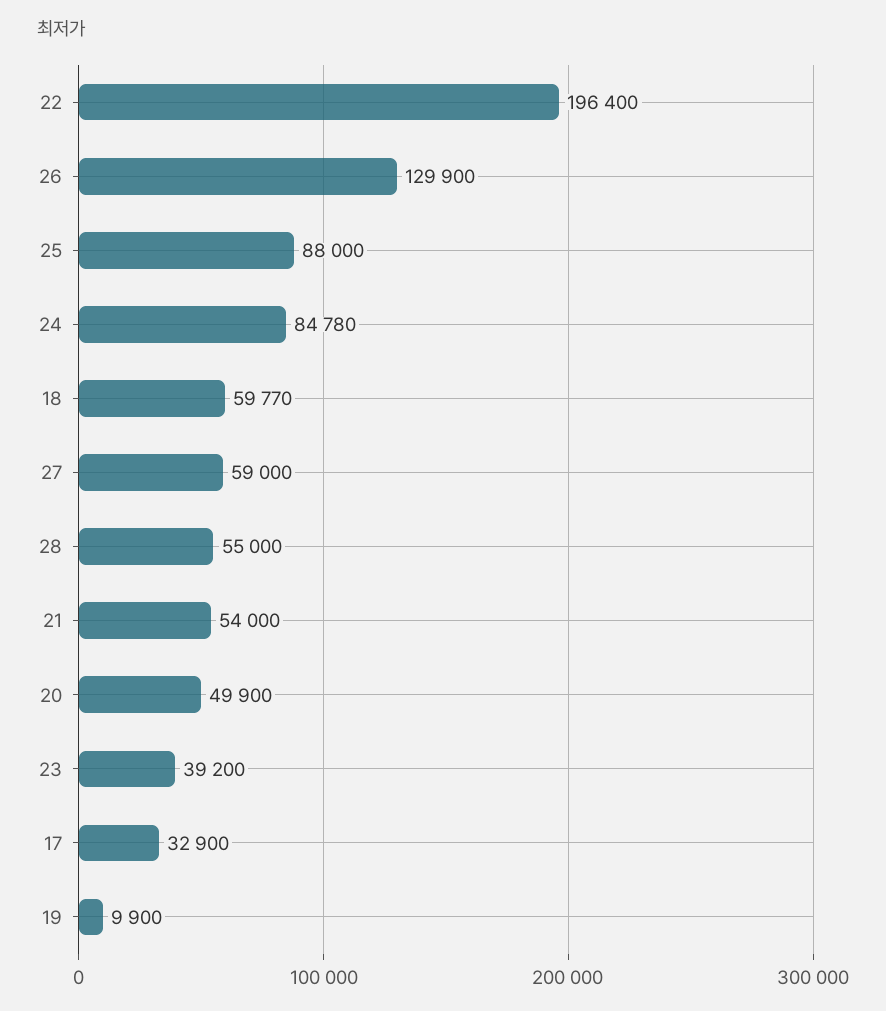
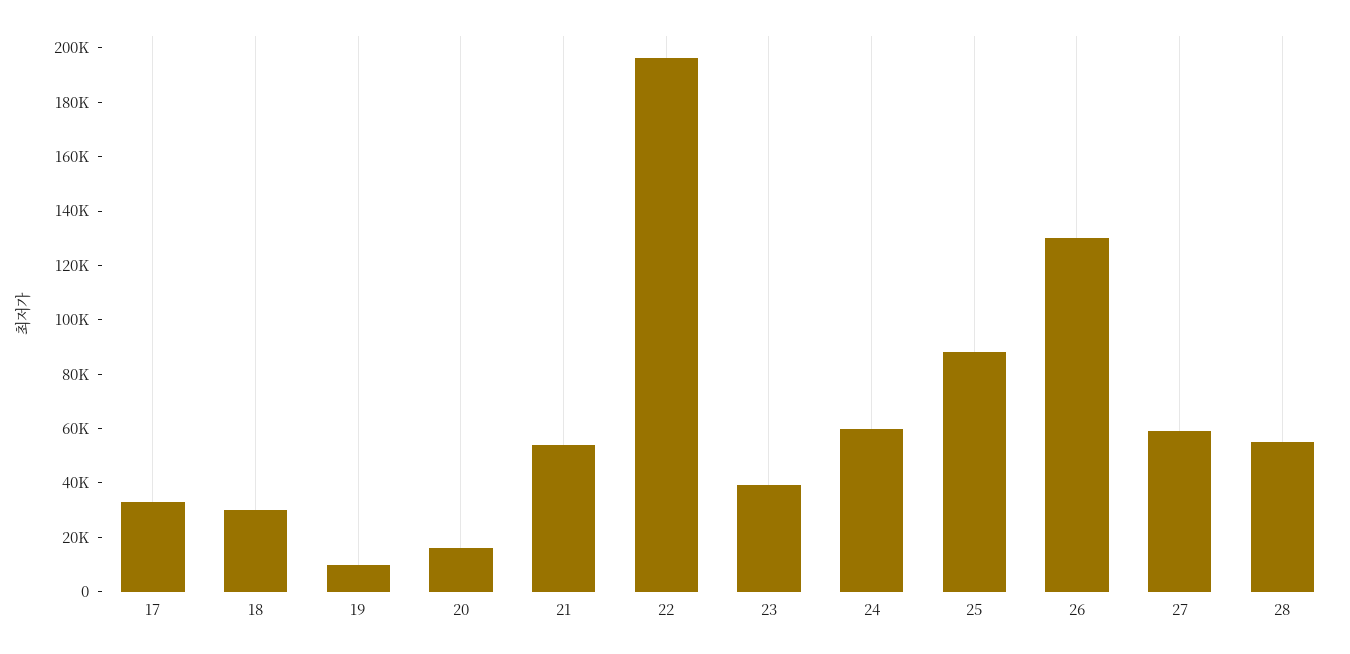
  {
    "22": 196400,
    "26": 129900,
    "25": 88000,
-   "24": 84780,
+   "24": 60000,
-   "18": 59770,
+   "18": 30000,
    "27": 59000,
    "28": 55000,
    "21": 54000,
-   "20": 49900,
+   "20": 15000,
    "23": 39200,
    "17": 32900,
    "19": 9900
  }

